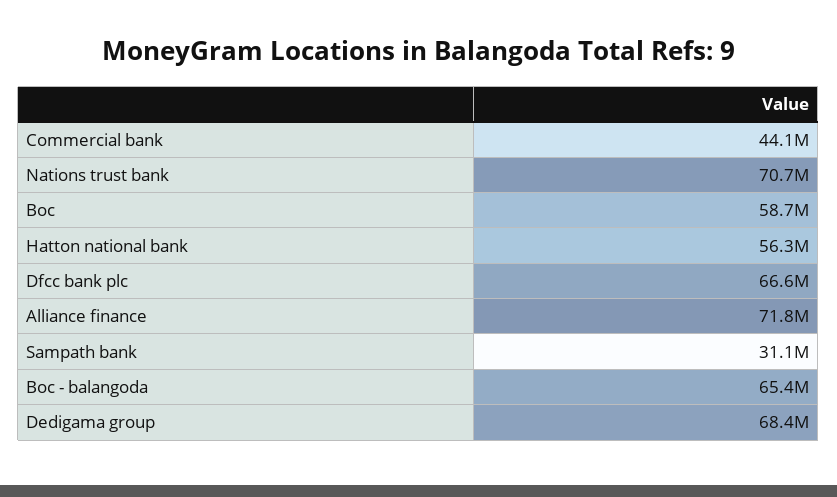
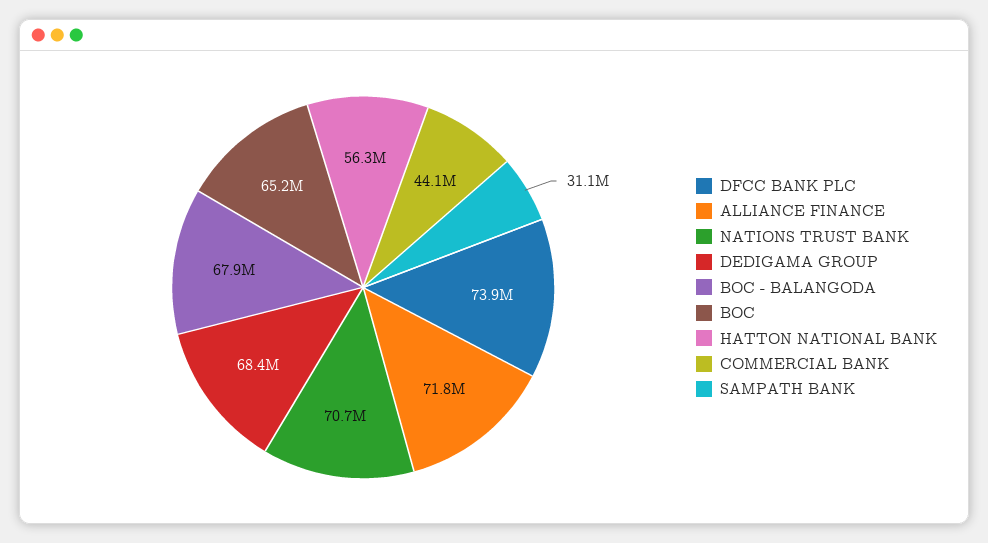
  {
    "Commercial bank": 44100000,
    "Nations trust bank": 70700000,
-   "Boc": 58700000,
+   "Boc": 65200000,
    "Hatton national bank": 56300000,
-   "Dfcc bank plc": 66600000,
+   "Dfcc bank plc": 73900000,
    "Alliance finance": 71800000,
    "Sampath bank": 31100000,
-   "Boc - balangoda": 65400000,
+   "Boc - balangoda": 67900000,
    "Dedigama group": 68400000
  }

